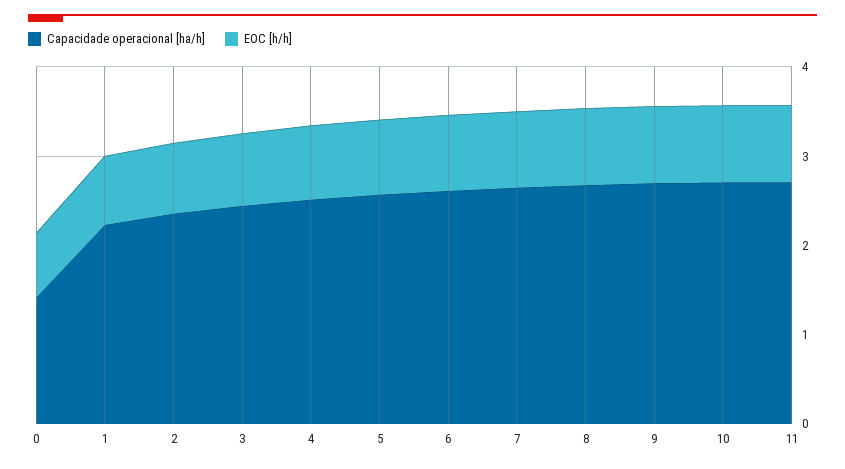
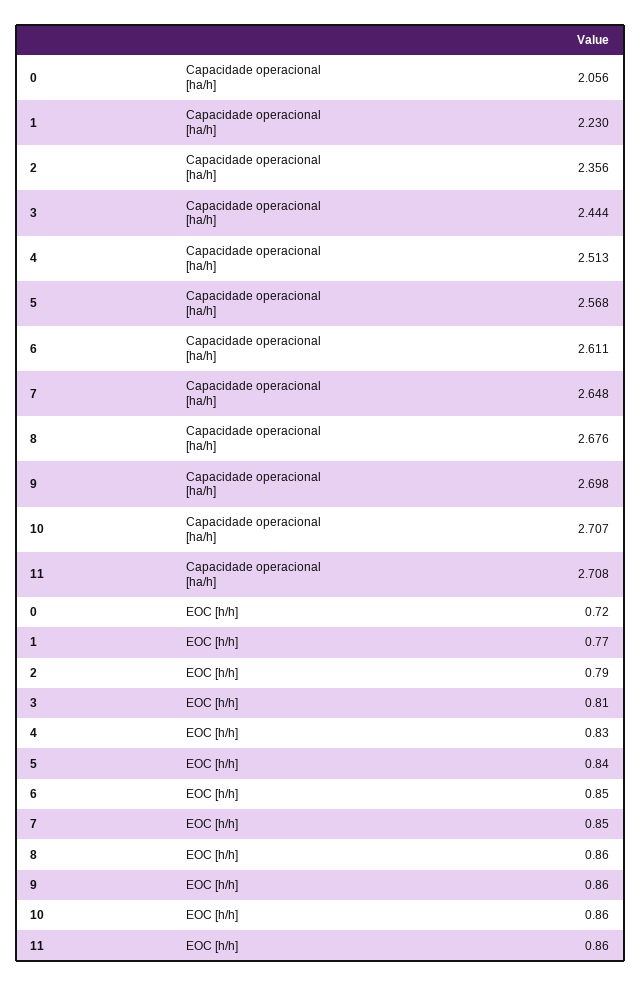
  {
    "Capacidade operacional [ha/h]": {
-     "0": 1.4,
+     "0": 2.056,
      "1": 2.23,
      "2": 2.356,
      "3": 2.444,
      "4": 2.513,
      "5": 2.568,
      "6": 2.611,
      "7": 2.648,
      "8": 2.676,
      "9": 2.698,
      "10": 2.707,
      "11": 2.708
    },
    "EOC [h/h]": {
      "0": 0.72,
      "1": 0.77,
      "2": 0.79,
      "3": 0.81,
      "4": 0.83,
      "5": 0.84,
      "6": 0.85,
      "7": 0.85,
      "8": 0.86,
      "9": 0.86,
      "10": 0.86,
      "11": 0.86
    }
  }

